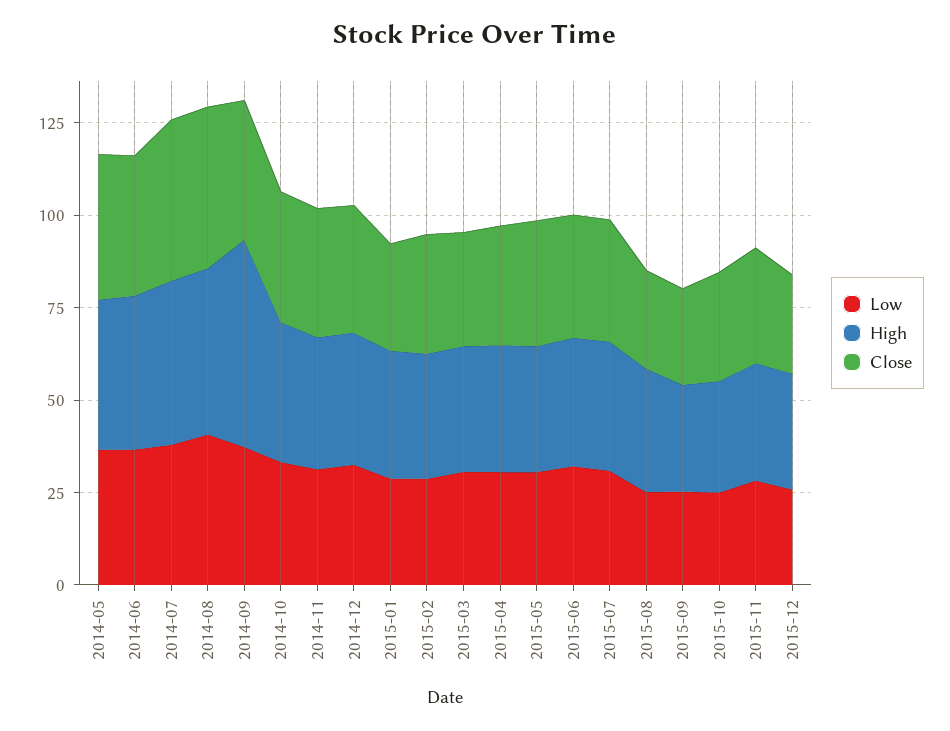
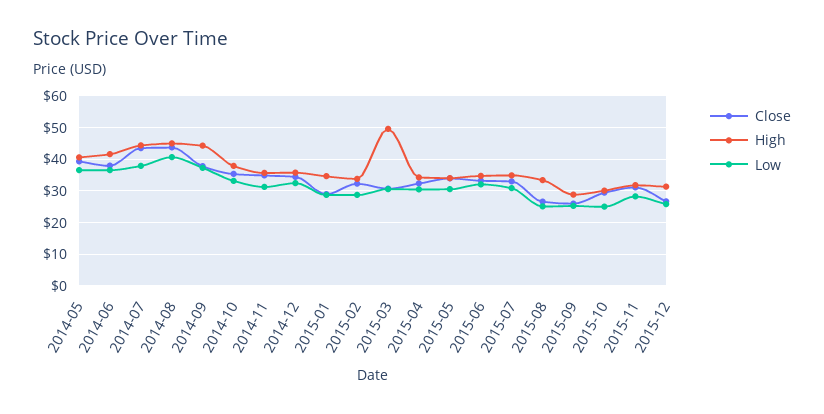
  {
    "Low": {
      "2014-05": 36,
      "2014-06": 36,
      "2014-07": 38,
      "2014-08": 40,
      "2014-09": 38,
      "2014-10": 34,
      "2014-11": 32,
      "2014-12": 32,
      "2015-01": 28,
      "2015-02": 28,
      "2015-03": 30,
      "2015-04": 30,
      "2015-05": 30,
      "2015-06": 32,
      "2015-07": 30,
      "2015-08": 26,
      "2015-09": 26,
      "2015-10": 26,
      "2015-11": 28,
      "2015-12": 26
    },
    "High": {
      "2014-05": 40,
      "2014-06": 42,
      "2014-07": 44,
      "2014-08": 44,
-     "2014-09": 55,
+     "2014-09": 44,
      "2014-10": 38,
      "2014-11": 36,
      "2014-12": 36,
      "2015-01": 34,
      "2015-02": 34,
-     "2015-03": 35,
+     "2015-03": 50,
      "2015-04": 34,
      "2015-05": 34,
      "2015-06": 34,
      "2015-07": 34,
      "2015-08": 34,
      "2015-09": 28,
      "2015-10": 30,
      "2015-11": 32,
      "2015-12": 32
    },
    "Close": {
      "2014-05": 40,
      "2014-06": 38,
      "2014-07": 44,
      "2014-08": 44,
      "2014-09": 38,
      "2014-10": 36,
      "2014-11": 34,
      "2014-12": 34,
      "2015-01": 28,
      "2015-02": 32,
      "2015-03": 30,
      "2015-04": 32,
      "2015-05": 34,
      "2015-06": 34,
      "2015-07": 34,
      "2015-08": 26,
      "2015-09": 26,
      "2015-10": 30,
      "2015-11": 32,
      "2015-12": 26
    }
  }

